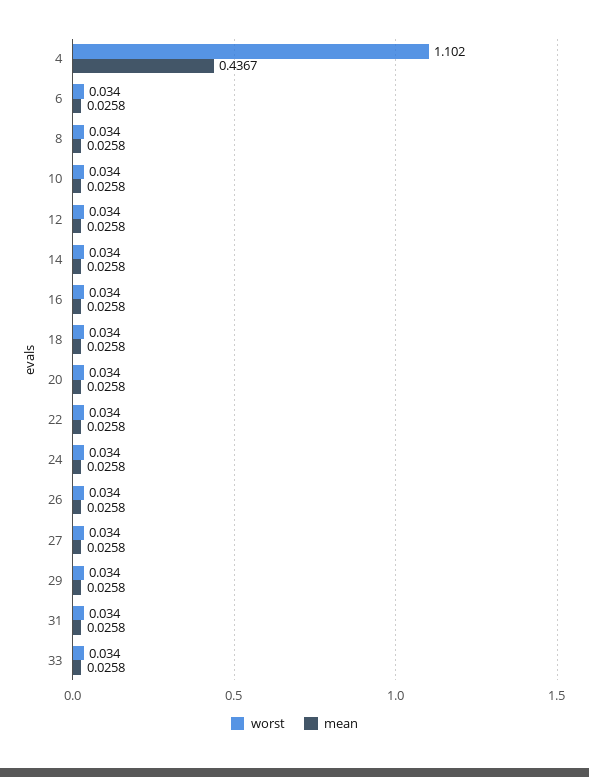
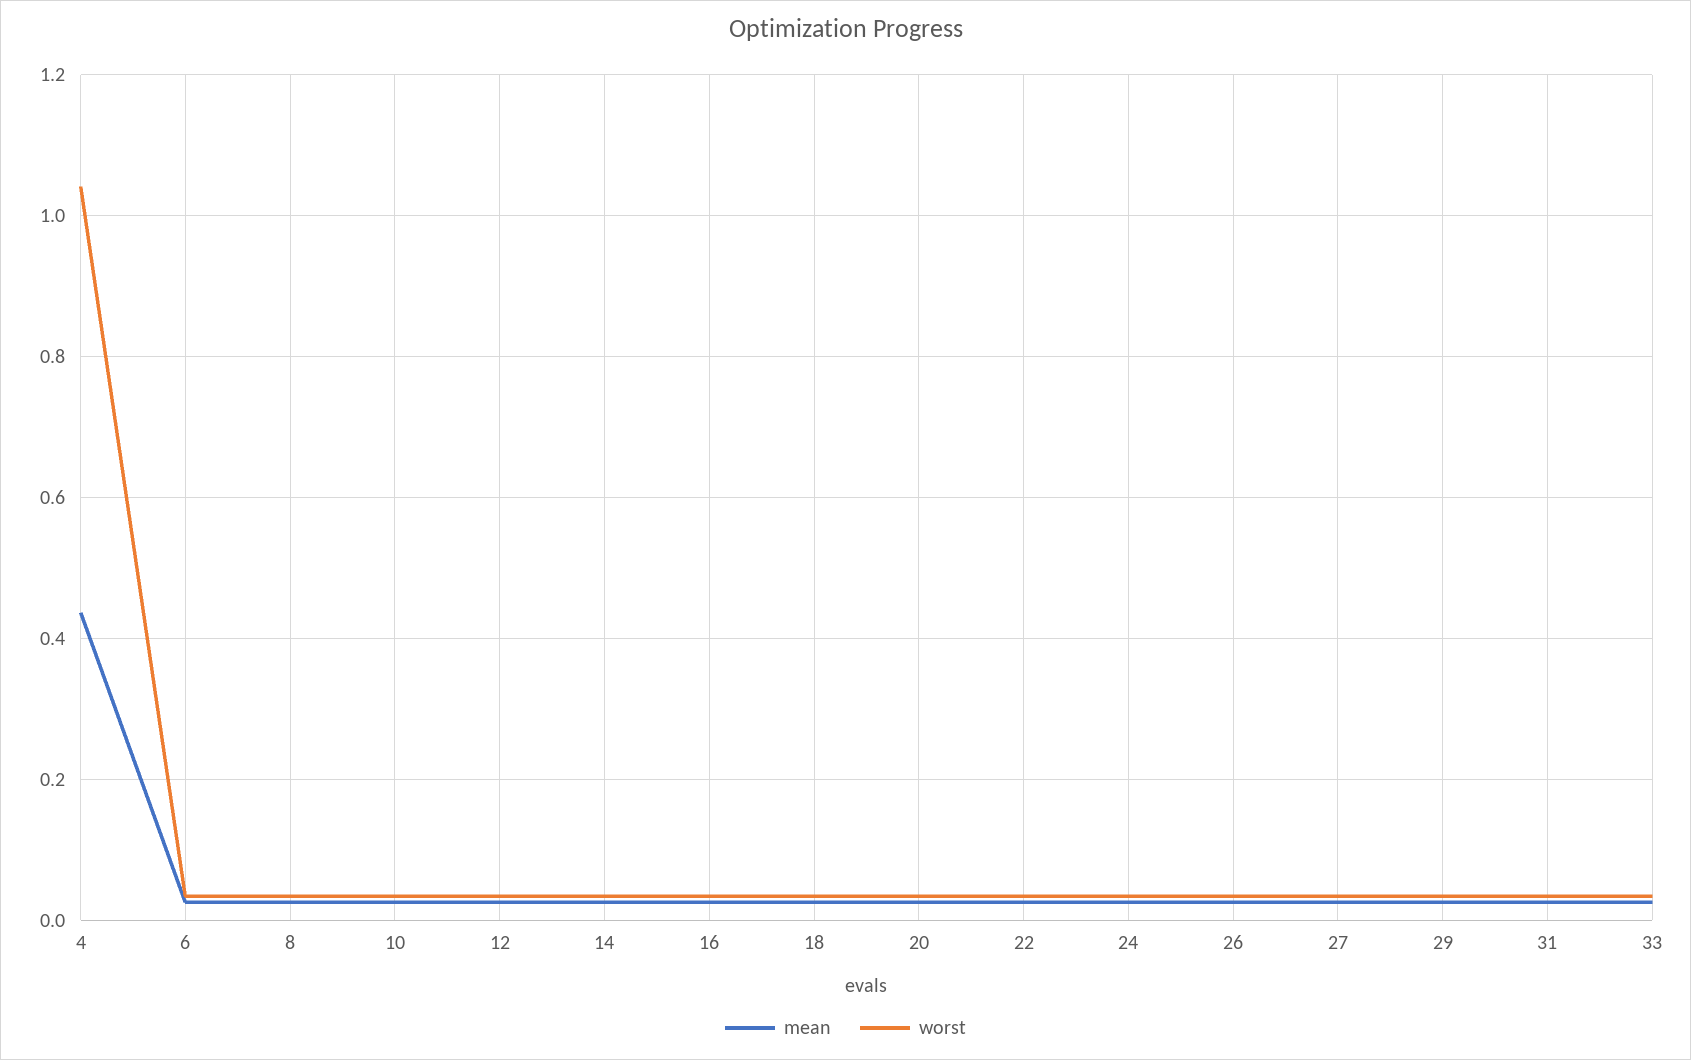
  {
    "worst": {
-     "4": 1.102,
+     "4": 1.04,
      "6": 0.034,
      "8": 0.034,
      "10": 0.034,
      "12": 0.034,
      "14": 0.034,
      "16": 0.034,
      "18": 0.034,
      "20": 0.034,
      "22": 0.034,
      "24": 0.034,
      "26": 0.034,
      "27": 0.034,
      "29": 0.034,
      "31": 0.034,
      "33": 0.034
    },
    "mean": {
      "4": 0.4367,
      "6": 0.0258,
      "8": 0.0258,
      "10": 0.0258,
      "12": 0.0258,
      "14": 0.0258,
      "16": 0.0258,
      "18": 0.0258,
      "20": 0.0258,
      "22": 0.0258,
      "24": 0.0258,
      "26": 0.0258,
      "27": 0.0258,
      "29": 0.0258,
      "31": 0.0258,
      "33": 0.0258
    }
  }

